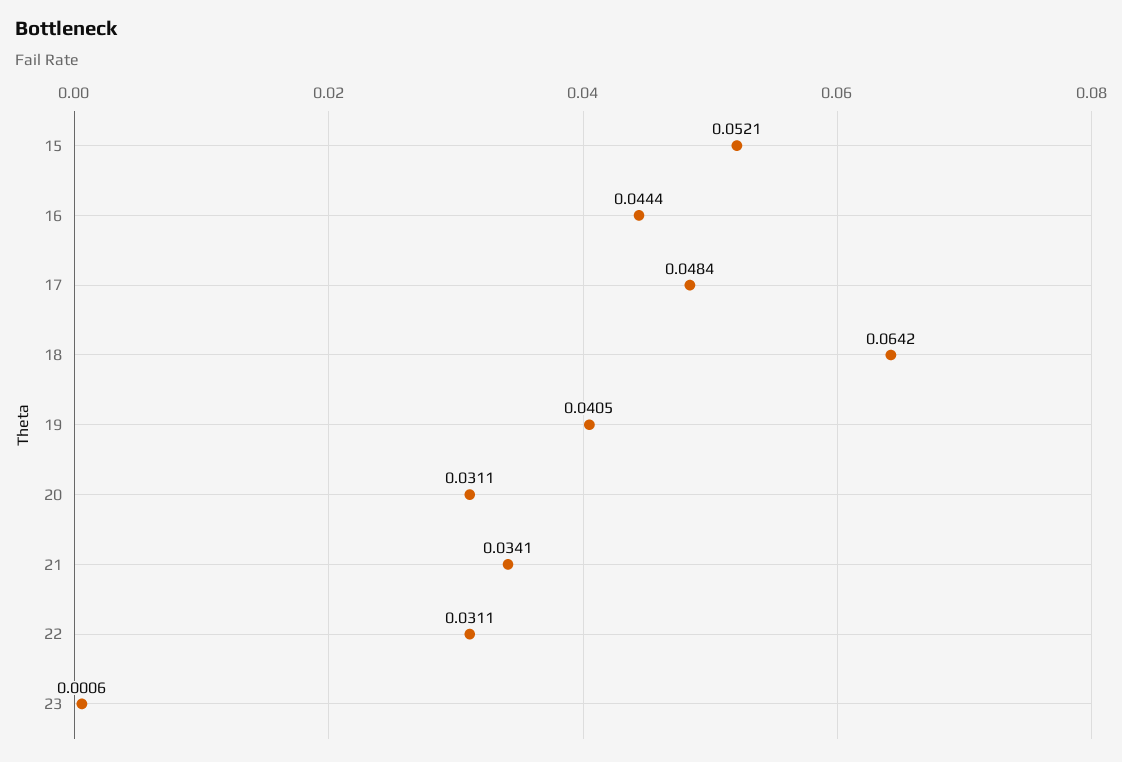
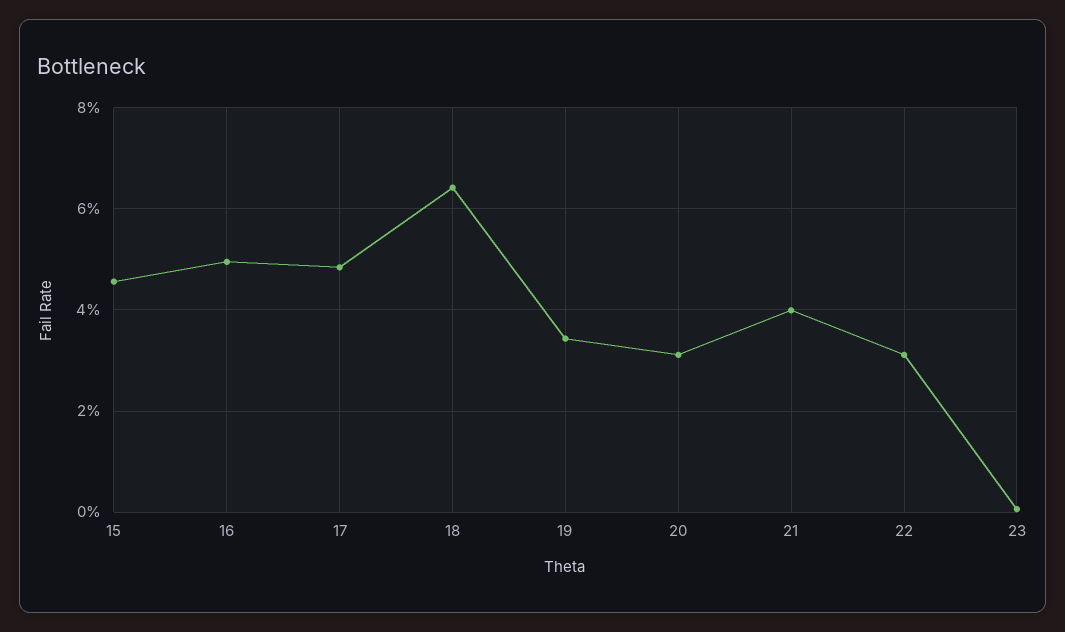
  {
-   "15": 0.0521,
+   "15": 0.046,
-   "16": 0.0444,
+   "16": 0.05,
    "17": 0.0484,
    "18": 0.0642,
-   "19": 0.0405,
+   "19": 0.034,
    "20": 0.0311,
-   "21": 0.0341,
+   "21": 0.04,
    "22": 0.0311,
    "23": 0.0006
  }

